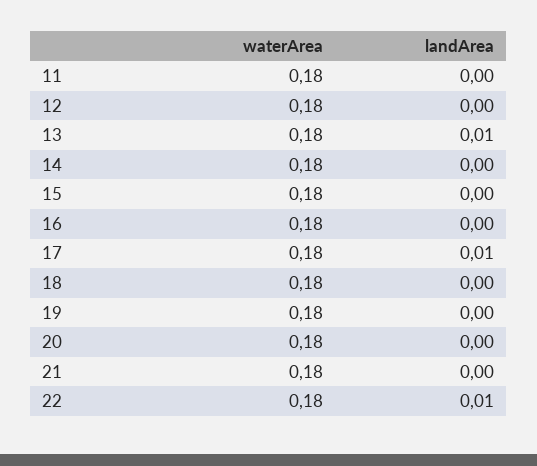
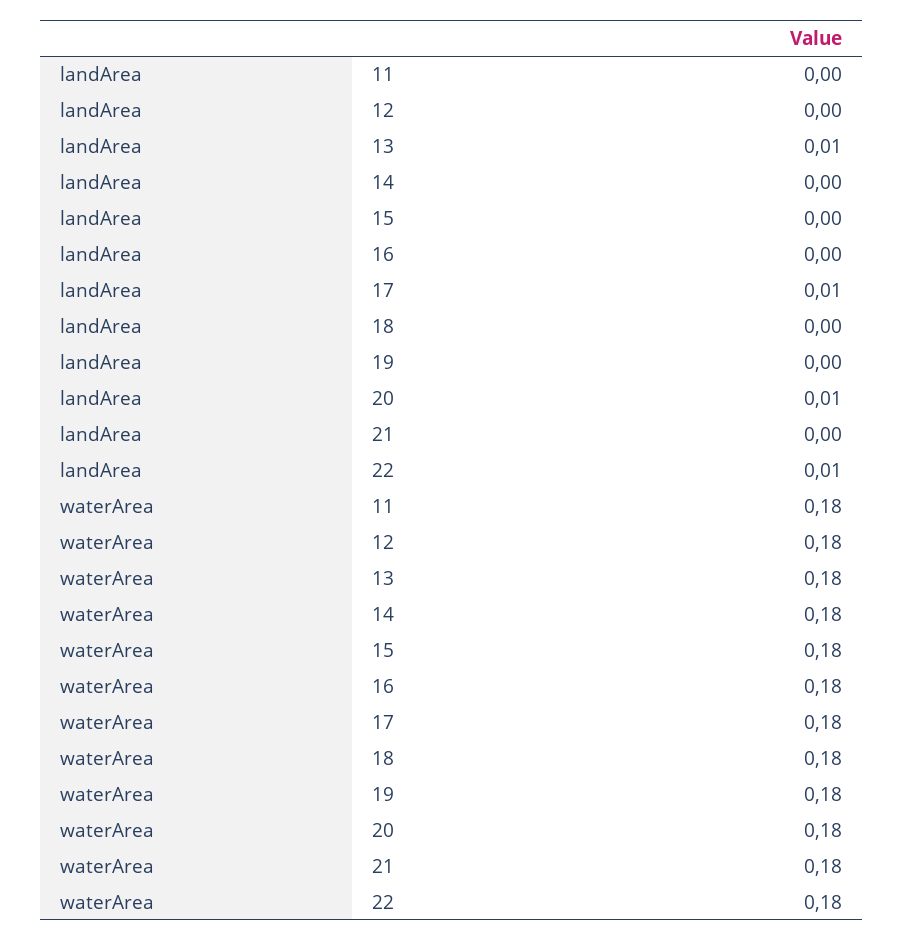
  {
    "waterArea": {
      "11": 0.18,
      "12": 0.18,
      "13": 0.18,
      "14": 0.18,
      "15": 0.18,
      "16": 0.18,
      "17": 0.18,
      "18": 0.18,
      "19": 0.18,
      "20": 0.18,
      "21": 0.18,
      "22": 0.18
    },
    "landArea": {
      "11": 0,
      "12": 0,
      "13": 0.01,
      "14": 0,
      "15": 0,
      "16": 0,
      "17": 0.01,
      "18": 0,
      "19": 0,
-     "20": 0,
+     "20": 0.01,
      "21": 0,
      "22": 0.01
    }
  }

